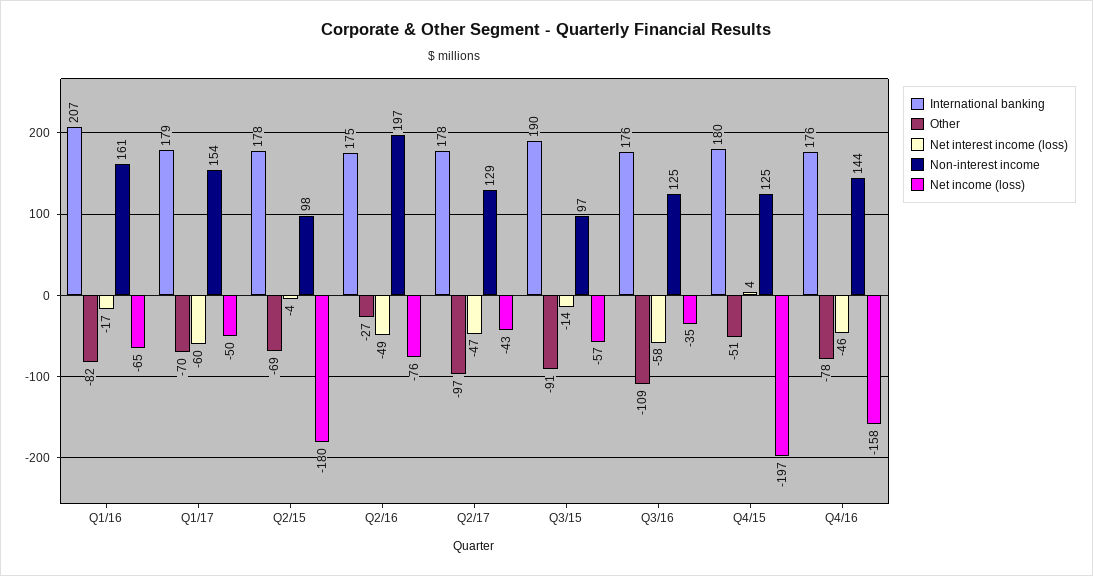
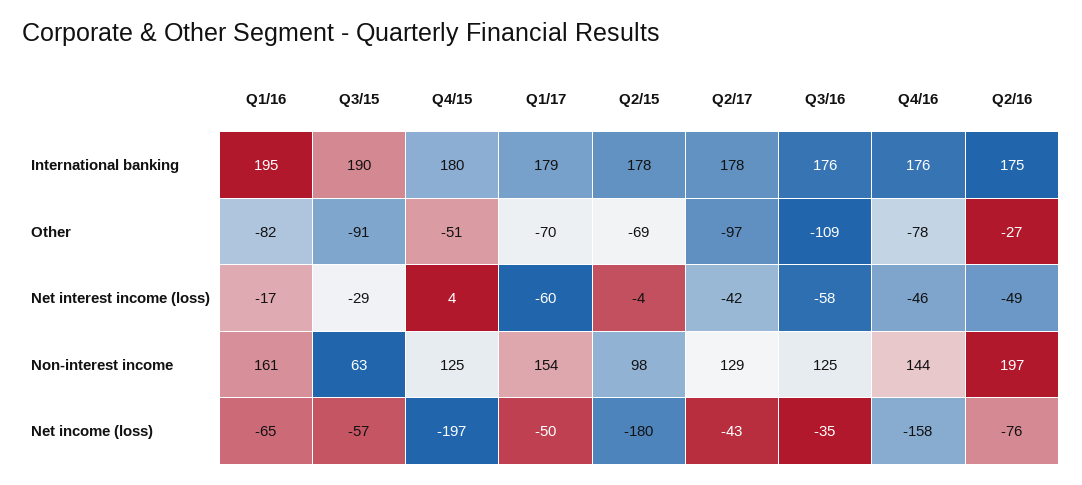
  {
    "International banking": {
-     "Q1/16": 207,
+     "Q1/16": 195,
      "Q1/17": 179,
      "Q2/15": 178,
      "Q2/16": 175,
      "Q2/17": 178,
      "Q3/15": 190,
      "Q3/16": 176,
      "Q4/15": 180,
      "Q4/16": 176
    },
    "Other": {
      "Q1/16": -82,
      "Q1/17": -70,
      "Q2/15": -69,
      "Q2/16": -27,
      "Q2/17": -97,
      "Q3/15": -91,
      "Q3/16": -109,
      "Q4/15": -51,
      "Q4/16": -78
    },
    "Net interest income (loss)": {
      "Q1/16": -17,
      "Q1/17": -60,
      "Q2/15": -4,
      "Q2/16": -49,
-     "Q2/17": -47,
+     "Q2/17": -42,
-     "Q3/15": -14,
+     "Q3/15": -29,
      "Q3/16": -58,
      "Q4/15": 4,
      "Q4/16": -46
    },
    "Non-interest income": {
      "Q1/16": 161,
      "Q1/17": 154,
      "Q2/15": 98,
      "Q2/16": 197,
      "Q2/17": 129,
-     "Q3/15": 97,
+     "Q3/15": 63,
      "Q3/16": 125,
      "Q4/15": 125,
      "Q4/16": 144
    },
    "Net income (loss)": {
      "Q1/16": -65,
      "Q1/17": -50,
      "Q2/15": -180,
      "Q2/16": -76,
      "Q2/17": -43,
      "Q3/15": -57,
      "Q3/16": -35,
      "Q4/15": -197,
      "Q4/16": -158
    }
  }

